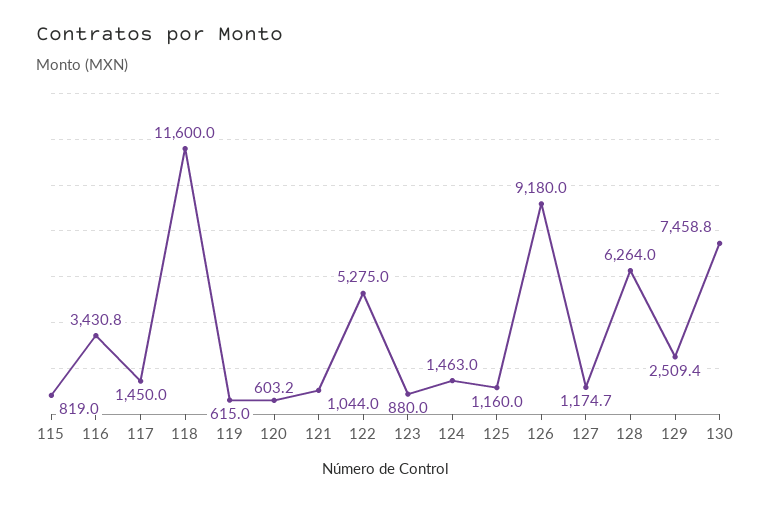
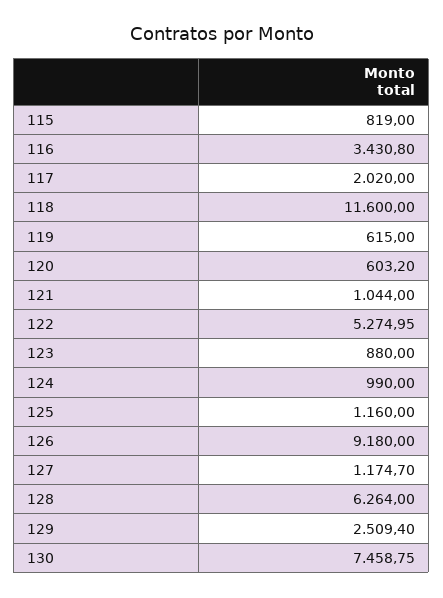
  {
    "115": 819,
    "116": 3430.8,
-   "117": 1450,
+   "117": 2020,
    "118": 11600,
    "119": 615,
    "120": 603.2,
    "121": 1044,
    "122": 5274.95,
    "123": 880,
-   "124": 1463,
+   "124": 990,
    "125": 1160,
    "126": 9180,
    "127": 1174.7,
    "128": 6264,
    "129": 2509.4,
    "130": 7458.75
  }

